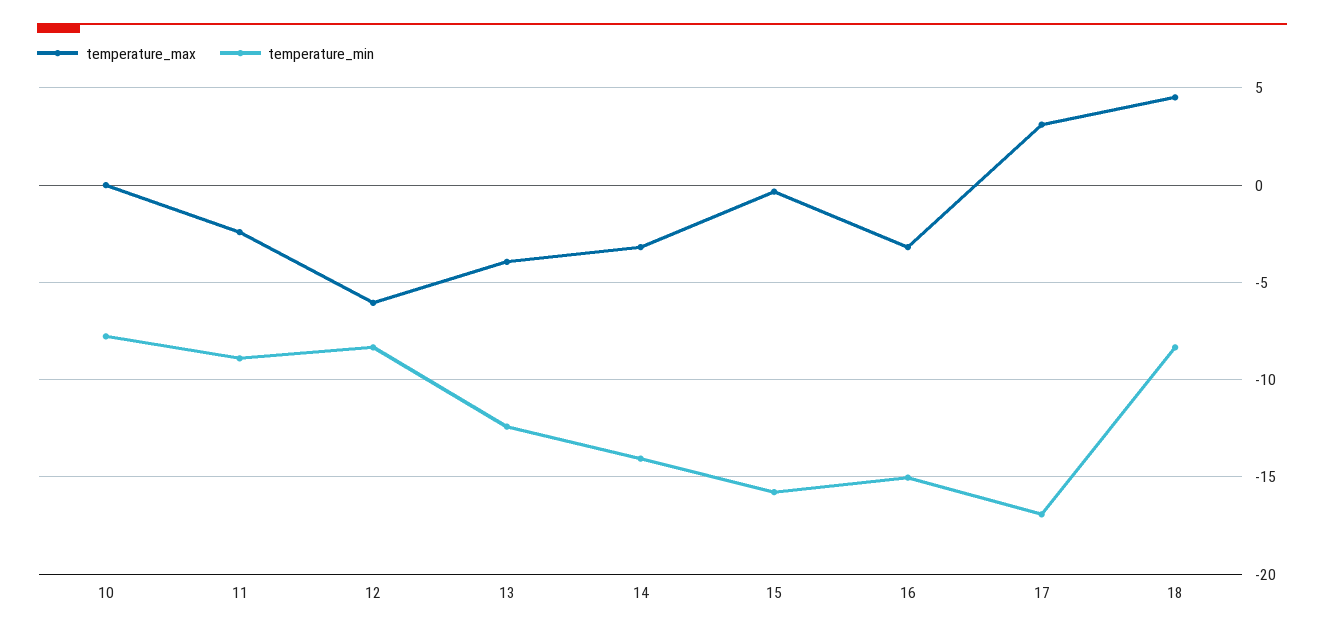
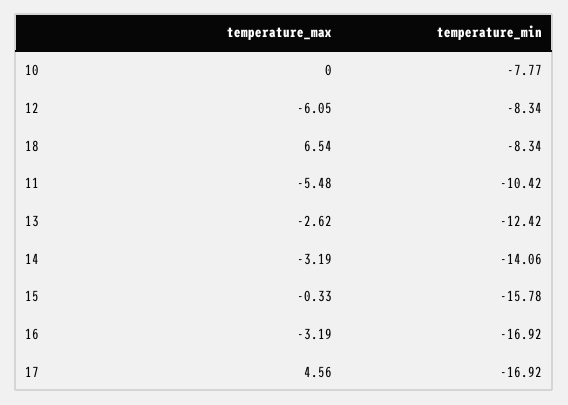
  {
    "temperature_max": {
      "10": 0,
-     "11": -2.5,
+     "11": -5.48,
      "12": -6.05,
-     "13": -4,
+     "13": -2.62,
      "14": -3.19,
      "15": -0.33,
      "16": -3.19,
-     "17": 3,
+     "17": 4.56,
-     "18": 4.5
+     "18": 6.54
    },
    "temperature_min": {
      "10": -7.77,
-     "11": -9,
+     "11": -10.42,
      "12": -8.34,
      "13": -12.42,
      "14": -14.06,
      "15": -15.78,
-     "16": -15,
+     "16": -16.92,
      "17": -16.92,
      "18": -8.34
    }
  }

